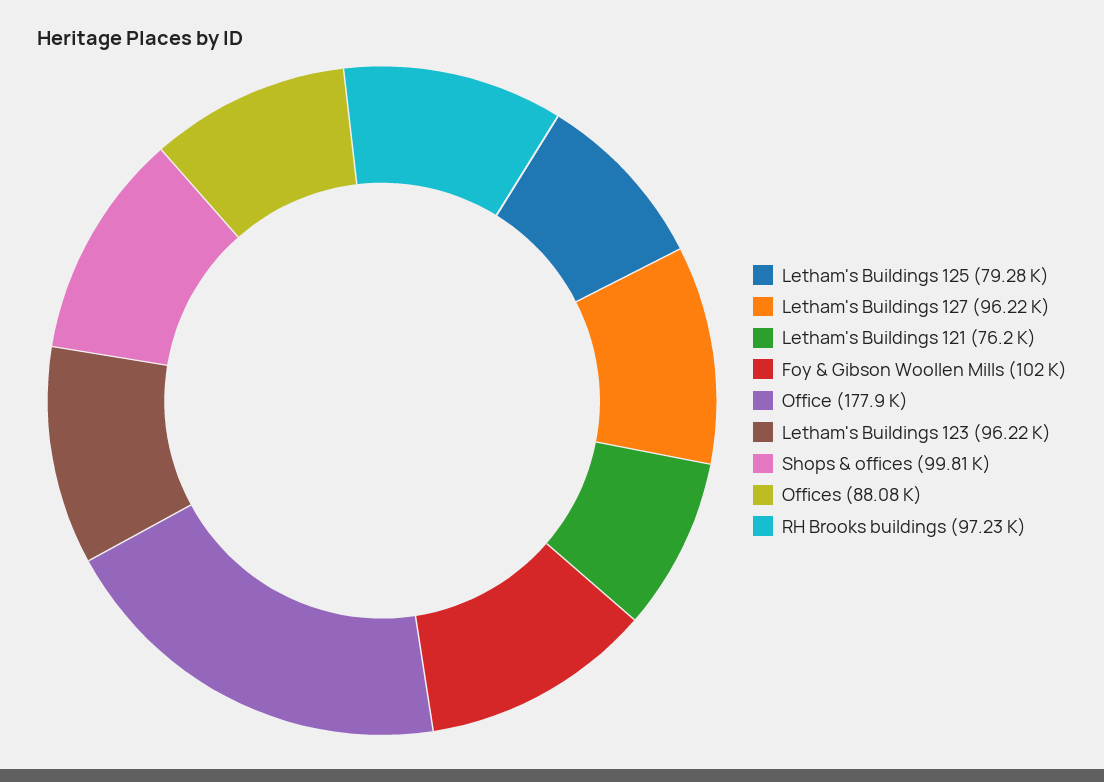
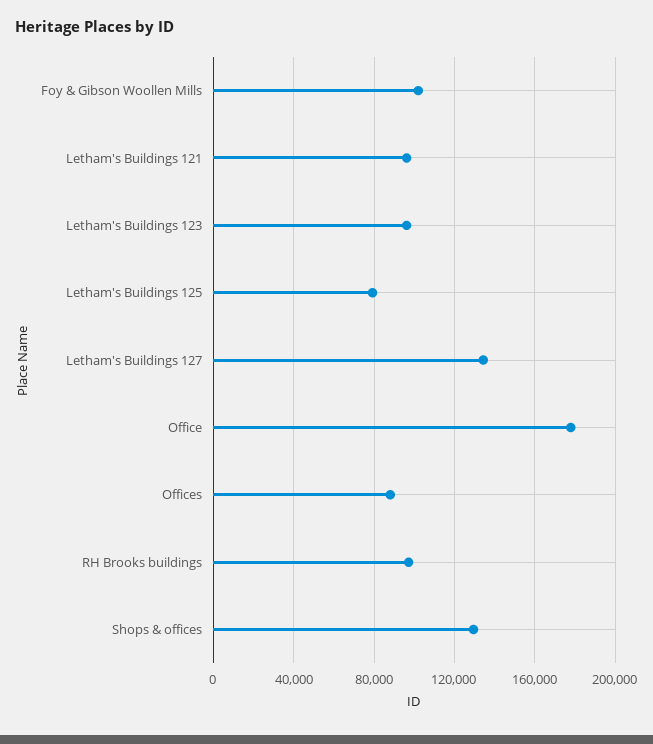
  {
    "Letham's Buildings 125": 79280,
-   "Letham's Buildings 127": 96220,
+   "Letham's Buildings 127": 135000,
-   "Letham's Buildings 121": 76200,
+   "Letham's Buildings 121": 95000,
    "Foy & Gibson Woollen Mills": 102000,
    "Office": 177900,
    "Letham's Buildings 123": 96220,
-   "Shops & offices": 99810,
+   "Shops & offices": 130000,
    "Offices": 88080,
    "RH Brooks buildings": 97230
  }

